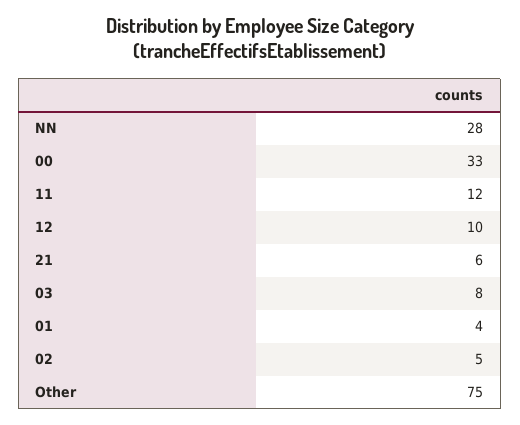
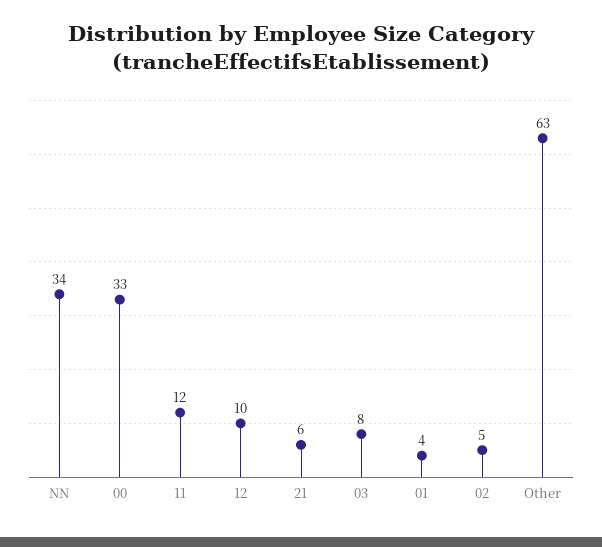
  {
-   "NN": 28,
+   "NN": 34,
    "00": 33,
    "11": 12,
    "12": 10,
    "21": 6,
    "03": 8,
    "01": 4,
    "02": 5,
-   "Other": 75
+   "Other": 63
  }

